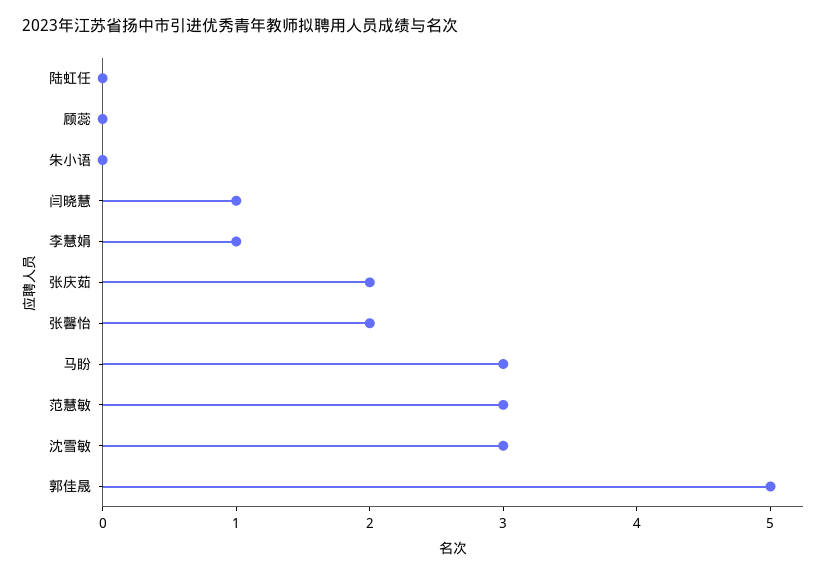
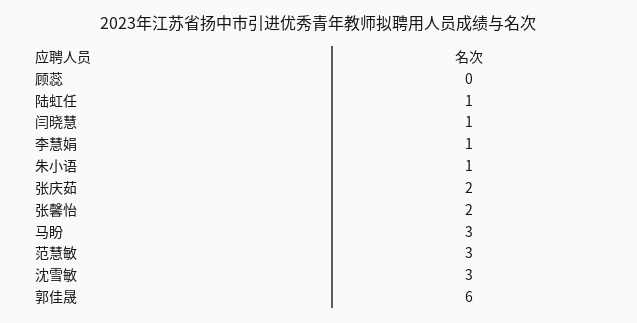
  {
-   "陆虹任": 0,
+   "陆虹任": 1,
    "顾蕊": 0,
-   "朱小语": 0,
+   "朱小语": 1,
    "闫晓慧": 1,
    "李慧娟": 1,
    "张庆茹": 2,
    "张馨怡": 2,
    "马盼": 3,
    "范慧敏": 3,
    "沈雪敏": 3,
-   "郭佳晟": 5
+   "郭佳晟": 6
  }

